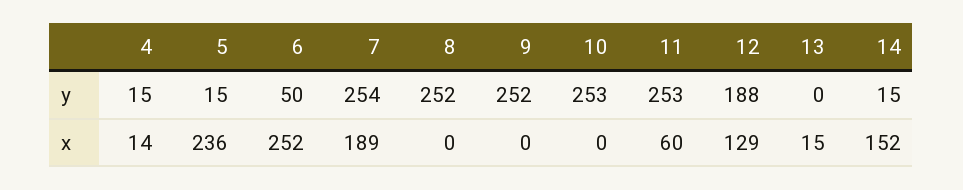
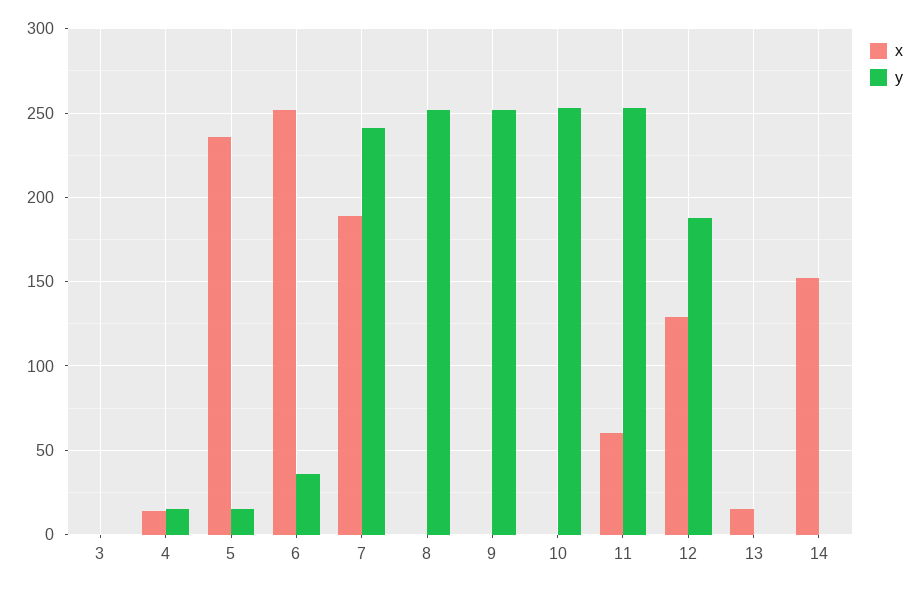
  {
    "y": {
      "4": 15,
      "5": 15,
-     "6": 50,
+     "6": 35,
-     "7": 254,
+     "7": 240,
      "8": 252,
      "9": 252,
      "10": 253,
      "11": 253,
      "12": 188,
      "13": 0,
-     "14": 15
+     "14": 0,
+     "3": 0
    },
    "x": {
      "4": 14,
      "5": 236,
      "6": 252,
      "7": 189,
      "8": 0,
      "9": 0,
      "10": 0,
      "11": 60,
      "12": 129,
      "13": 15,
-     "14": 152
+     "14": 152,
+     "3": 0
    }
  }

